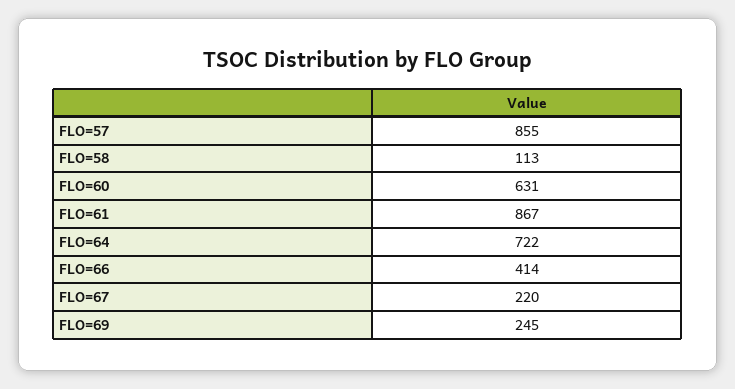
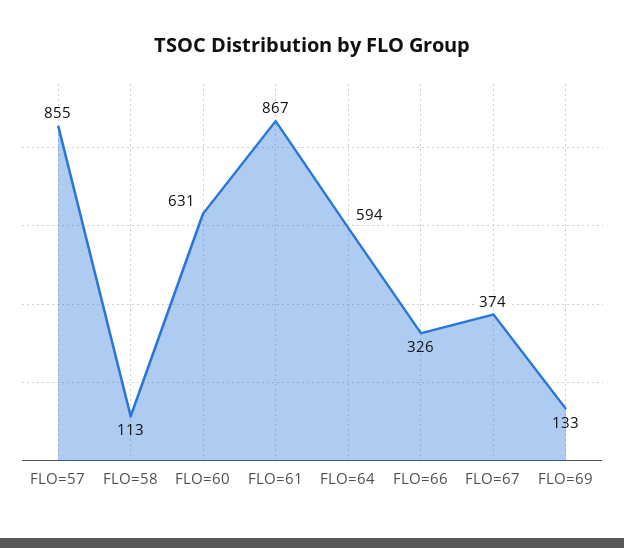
  {
    "FLO=57": 855,
    "FLO=58": 113,
    "FLO=60": 631,
    "FLO=61": 867,
-   "FLO=64": 722,
+   "FLO=64": 594,
-   "FLO=66": 414,
+   "FLO=66": 326,
-   "FLO=67": 220,
+   "FLO=67": 374,
-   "FLO=69": 245
+   "FLO=69": 133
  }

